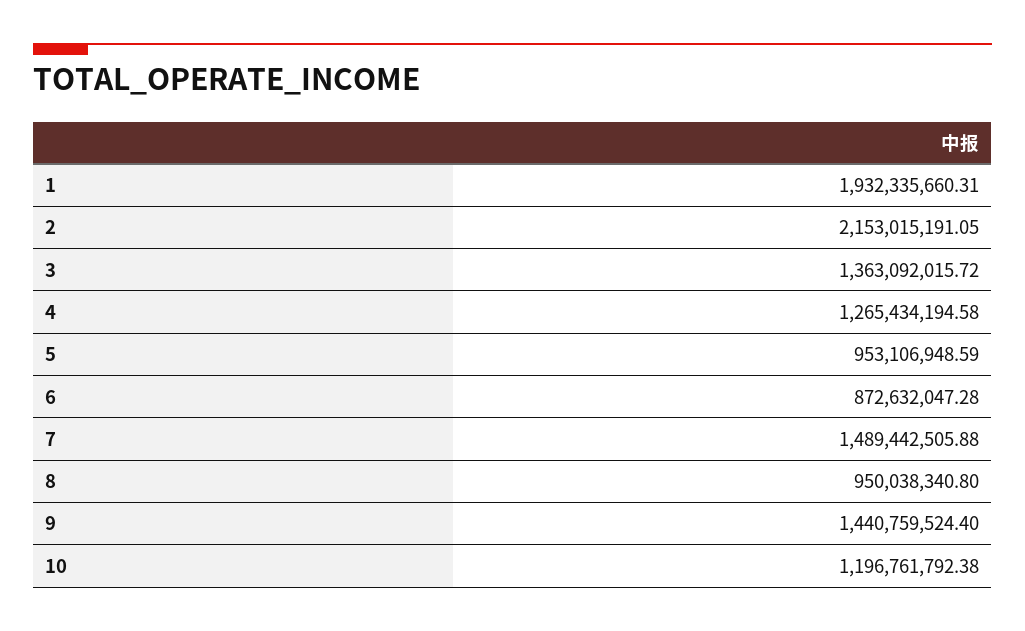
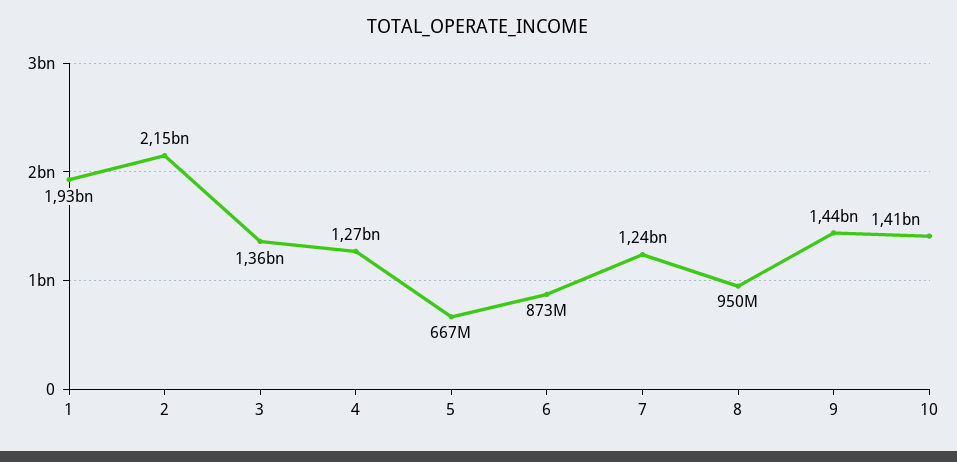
  {
    "1": 1932335660.31,
    "2": 2153015191.05,
    "3": 1363092015.72,
    "4": 1265434194.58,
-   "5": 953106948.59,
+   "5": 667000000,
    "6": 872632047.28,
-   "7": 1489442505.88,
+   "7": 1240000000,
    "8": 950038340.8,
    "9": 1440759524.4,
-   "10": 1196761792.38
+   "10": 1410000000
  }

